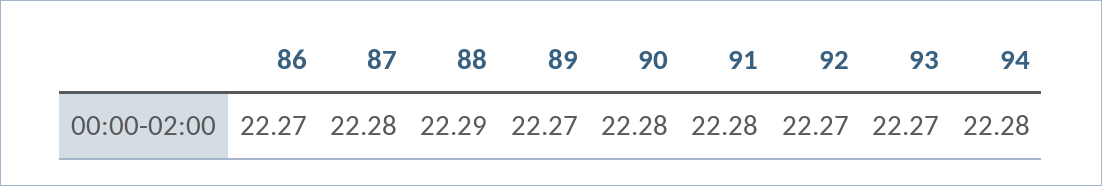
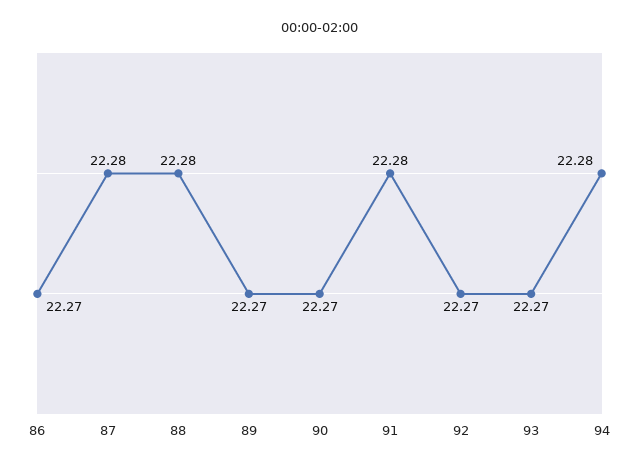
  {
    "86": 22.27,
    "87": 22.28,
-   "88": 22.29,
+   "88": 22.28,
    "89": 22.27,
-   "90": 22.28,
+   "90": 22.27,
    "91": 22.28,
    "92": 22.27,
    "93": 22.27,
    "94": 22.28
  }

